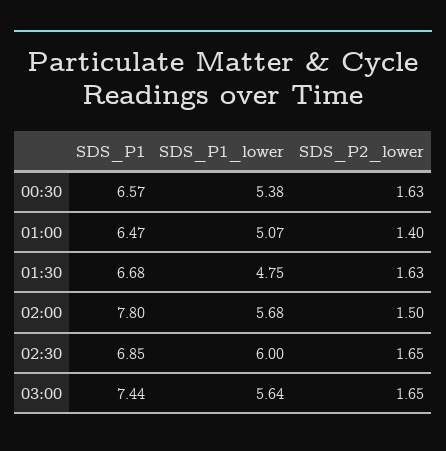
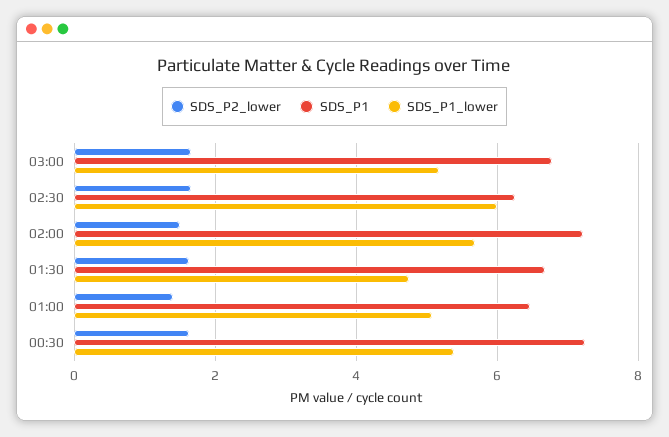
  {
    "SDS_P1": {
-     "00:30": 6.57,
+     "00:30": 7.2,
      "01:00": 6.47,
      "01:30": 6.68,
-     "02:00": 7.8,
+     "02:00": 7.2,
-     "02:30": 6.85,
+     "02:30": 6.2,
-     "03:00": 7.44
+     "03:00": 6.8
    },
    "SDS_P1_lower": {
      "00:30": 5.38,
      "01:00": 5.07,
      "01:30": 4.75,
      "02:00": 5.68,
      "02:30": 6,
-     "03:00": 5.64
+     "03:00": 5.2
    },
    "SDS_P2_lower": {
      "00:30": 1.63,
      "01:00": 1.4,
      "01:30": 1.63,
      "02:00": 1.5,
      "02:30": 1.65,
      "03:00": 1.65
    }
  }

